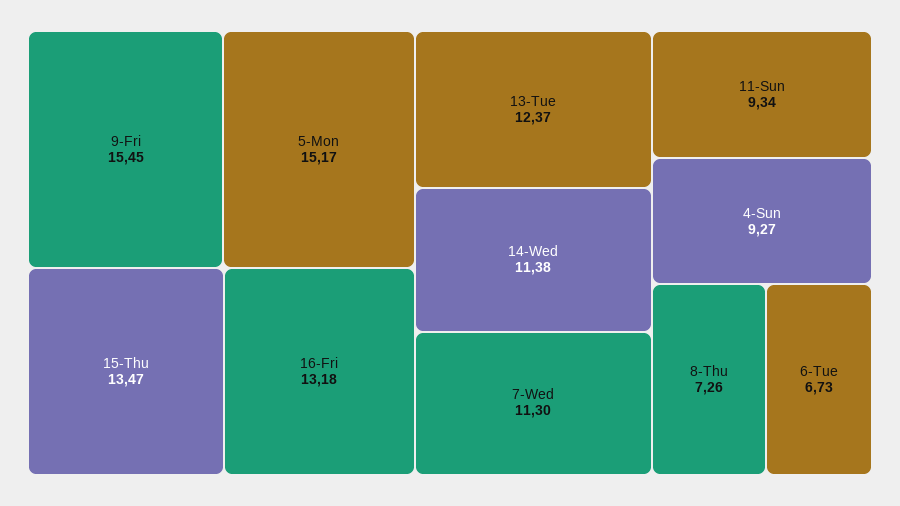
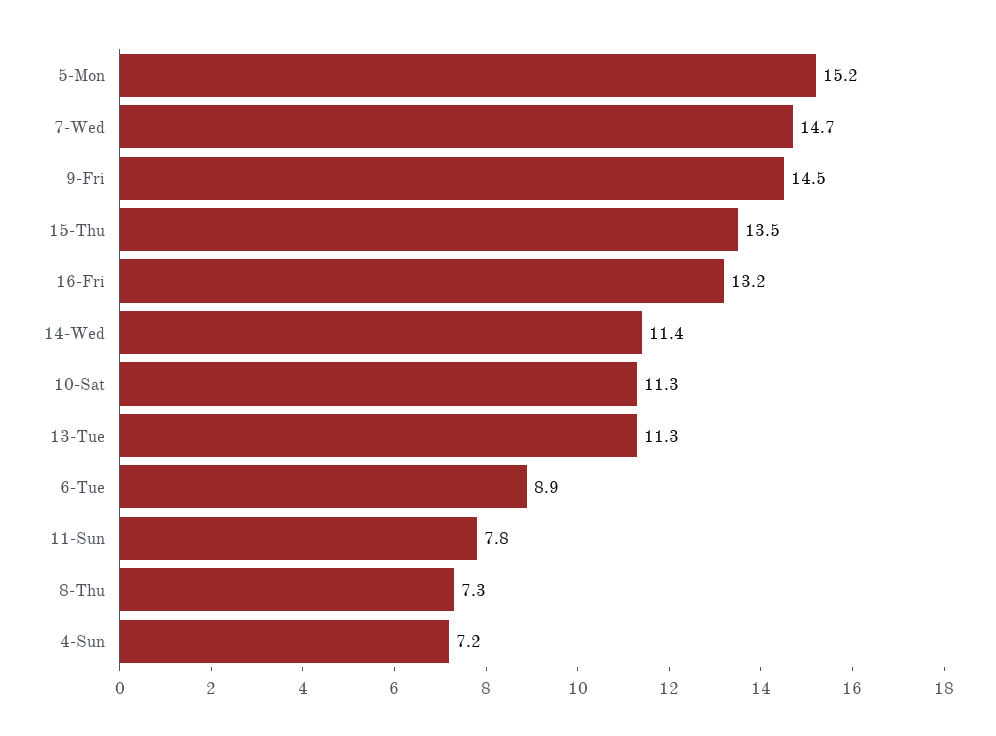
  {
-   "9-Fri": 15.45,
+   "9-Fri": 14.5,
    "5-Mon": 15.17,
    "15-Thu": 13.47,
    "16-Fri": 13.18,
-   "13-Tue": 12.37,
+   "13-Tue": 11.3,
    "14-Wed": 11.38,
-   "7-Wed": 11.3,
+   "7-Wed": 14.7,
-   "11-Sun": 9.34,
+   "11-Sun": 7.8,
-   "4-Sun": 9.27,
+   "4-Sun": 7.2,
    "8-Thu": 7.26,
-   "6-Tue": 6.73
+   "6-Tue": 8.9,
+   "10-Sat": 11.3
  }

